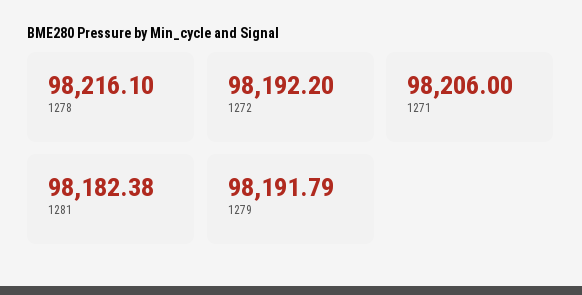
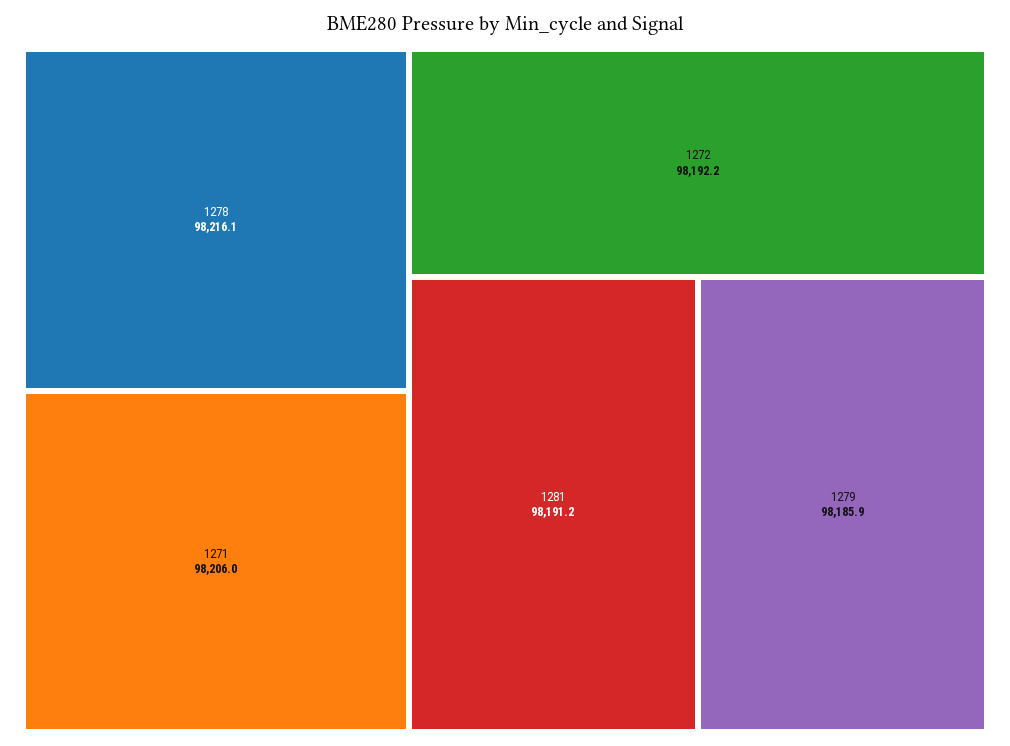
  {
    "1278": 98216.1,
    "1272": 98192.2,
    "1271": 98206,
-   "1281": 98182.38,
+   "1281": 98191.2,
-   "1279": 98191.79
+   "1279": 98185.9
  }

